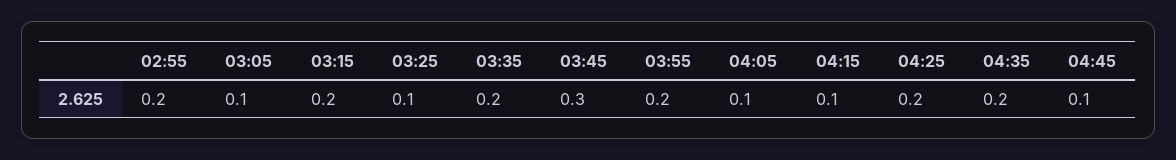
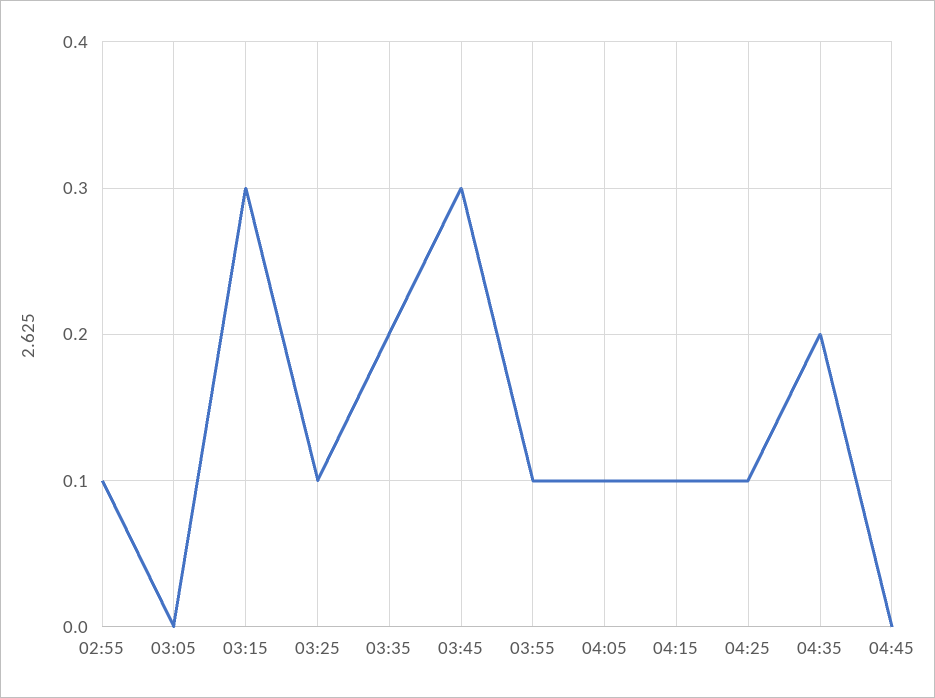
  {
-   "02:55": 0.2,
+   "02:55": 0.1,
-   "03:05": 0.1,
+   "03:05": 0,
-   "03:15": 0.2,
+   "03:15": 0.3,
    "03:25": 0.1,
    "03:35": 0.2,
    "03:45": 0.3,
-   "03:55": 0.2,
+   "03:55": 0.1,
    "04:05": 0.1,
    "04:15": 0.1,
-   "04:25": 0.2,
+   "04:25": 0.1,
    "04:35": 0.2,
-   "04:45": 0.1
+   "04:45": 0
  }

